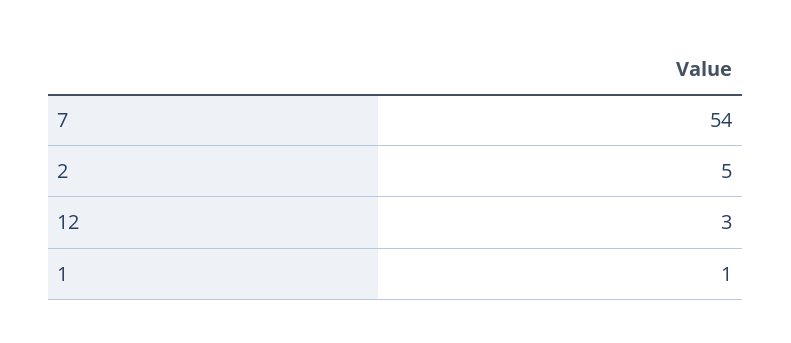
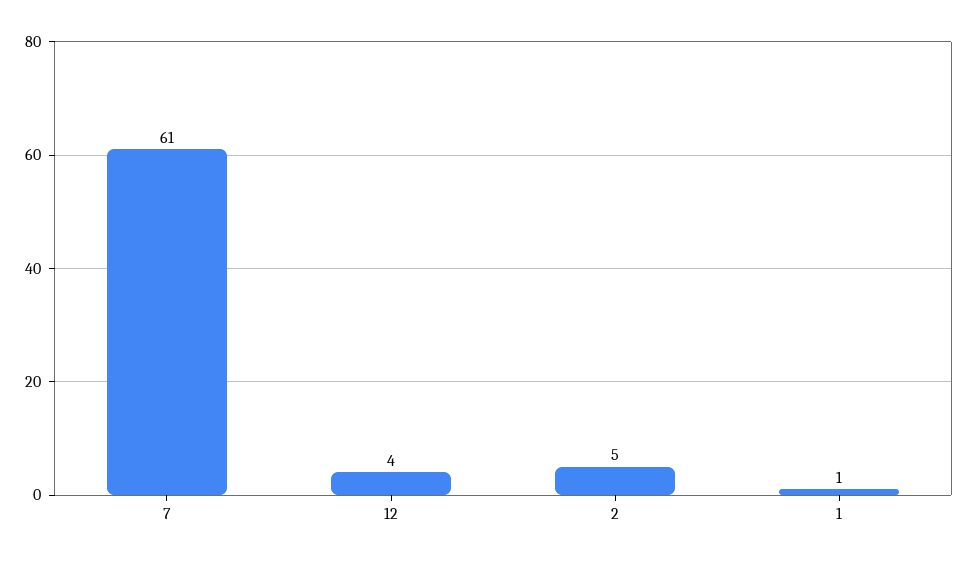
  {
-   "7": 54,
+   "7": 61,
    "2": 5,
-   "12": 3,
+   "12": 4,
    "1": 1
  }

